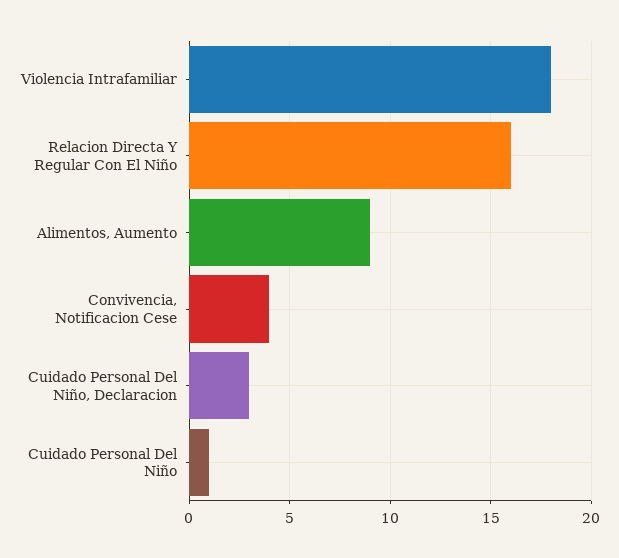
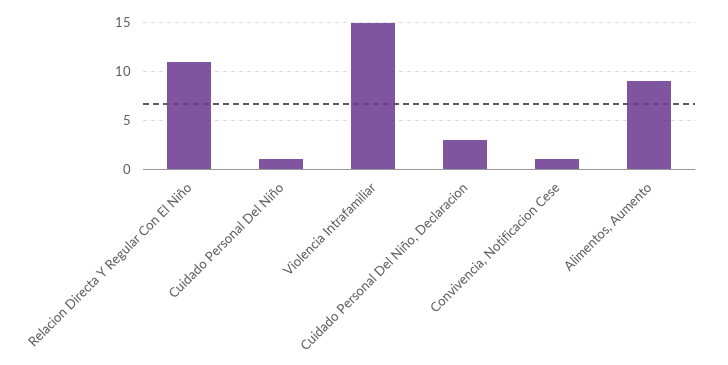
  {
-   "Violencia Intrafamiliar": 18,
+   "Violencia Intrafamiliar": 15,
-   "Relacion Directa Y Regular Con El Niño": 16,
+   "Relacion Directa Y Regular Con El Niño": 11,
    "Alimentos, Aumento": 9,
-   "Convivencia, Notificacion Cese": 4,
+   "Convivencia, Notificacion Cese": 1,
    "Cuidado Personal Del Niño, Declaracion": 3,
    "Cuidado Personal Del Niño": 1
  }

